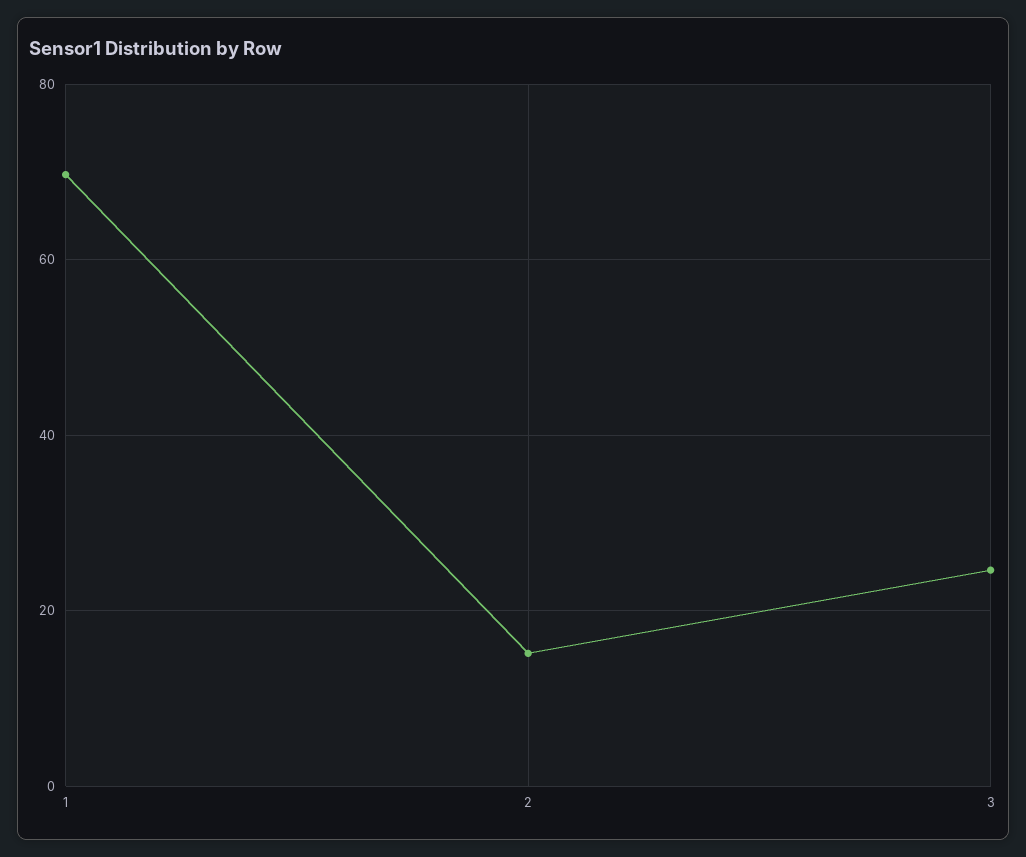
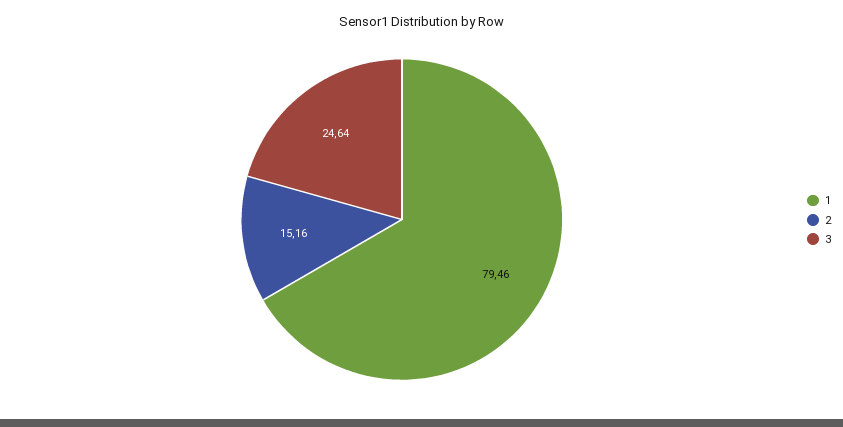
  {
-   "1": 70,
+   "1": 79.46,
    "2": 15.16,
    "3": 24.64
  }

